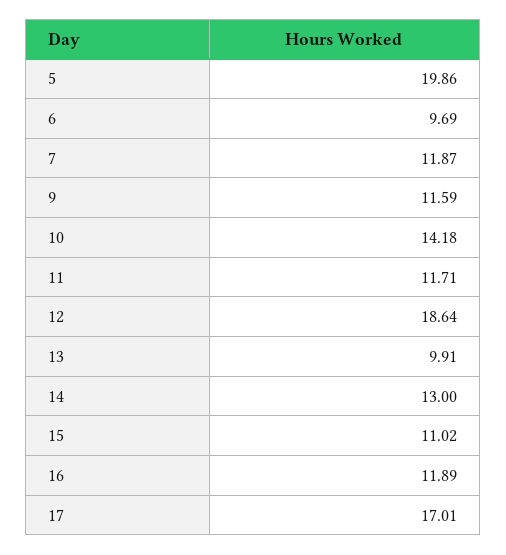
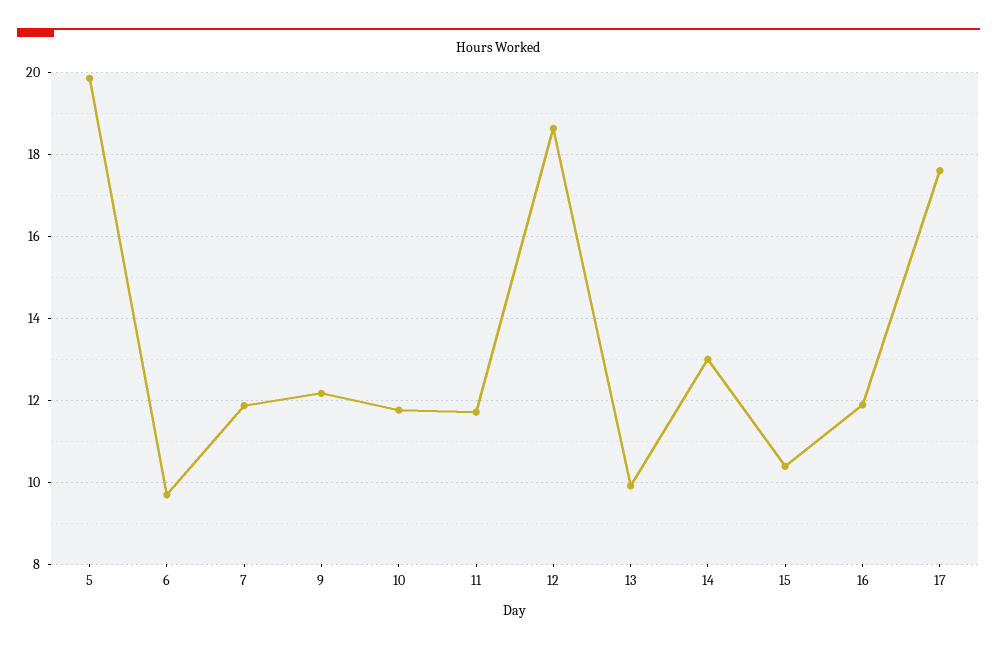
  {
    "5": 19.86,
    "6": 9.69,
    "7": 11.87,
-   "9": 11.59,
+   "9": 12.2,
-   "10": 14.18,
+   "10": 11.8,
    "11": 11.71,
    "12": 18.64,
    "13": 9.91,
    "14": 13,
-   "15": 11.02,
+   "15": 10.4,
    "16": 11.89,
-   "17": 17.01
+   "17": 17.6
  }

